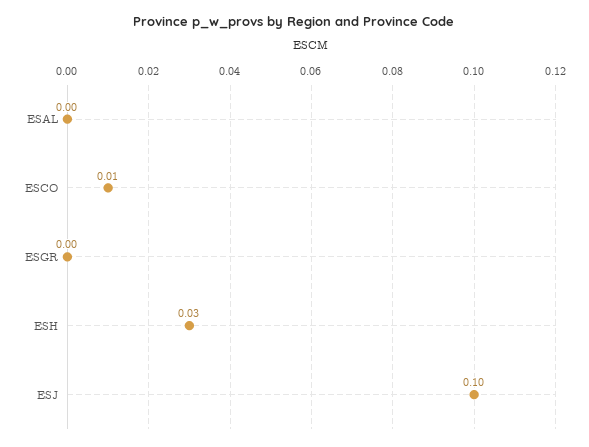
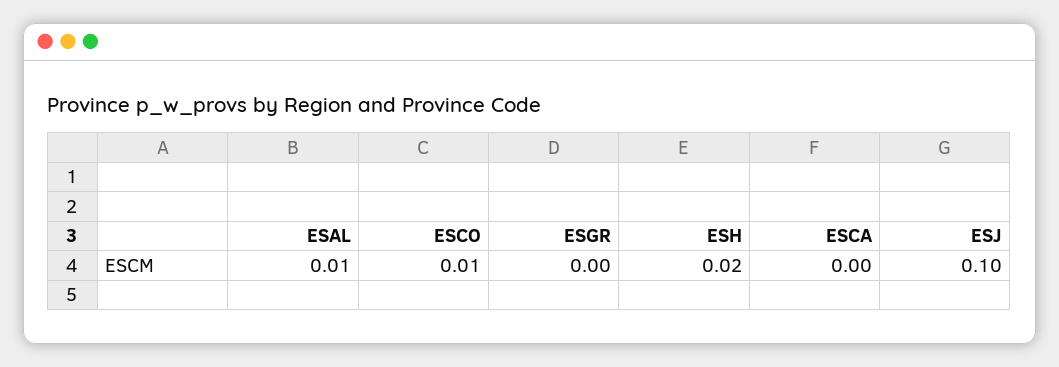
  {
-   "ESAL": 0,
+   "ESAL": 0.01,
    "ESCO": 0.01,
    "ESGR": 0,
-   "ESH": 0.03,
+   "ESH": 0.02,
-   "ESJ": 0.1
+   "ESJ": 0.1,
+   "ESCA": 0
  }

